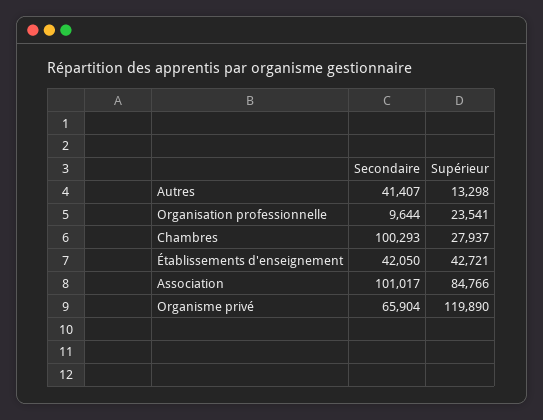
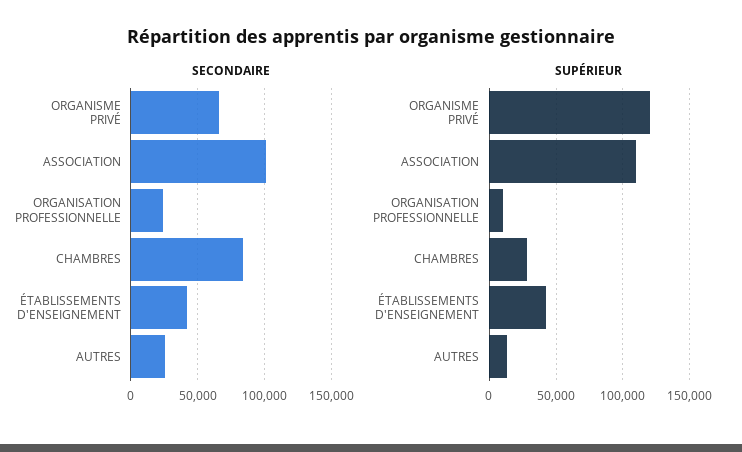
  {
    "Secondaire": {
-     "Autres": 41407,
+     "Autres": 25000,
-     "Organisation professionnelle": 9644,
+     "Organisation professionnelle": 25000,
-     "Chambres": 100293,
+     "Chambres": 85000,
      "Établissements d'enseignement": 42050,
      "Association": 101017,
      "Organisme privé": 65904
    },
    "Supérieur": {
      "Autres": 13298,
-     "Organisation professionnelle": 23541,
+     "Organisation professionnelle": 10000,
      "Chambres": 27937,
      "Établissements d'enseignement": 42721,
-     "Association": 84766,
+     "Association": 110000,
      "Organisme privé": 119890
    }
  }

